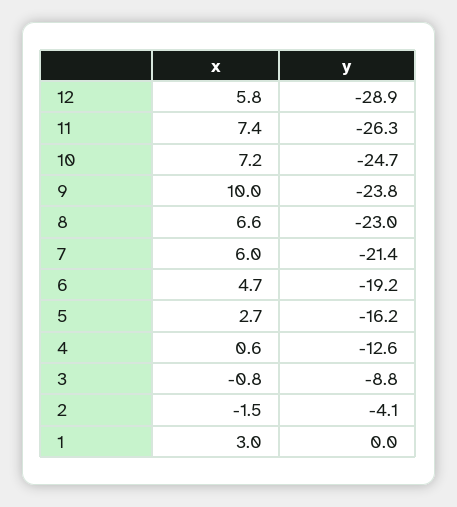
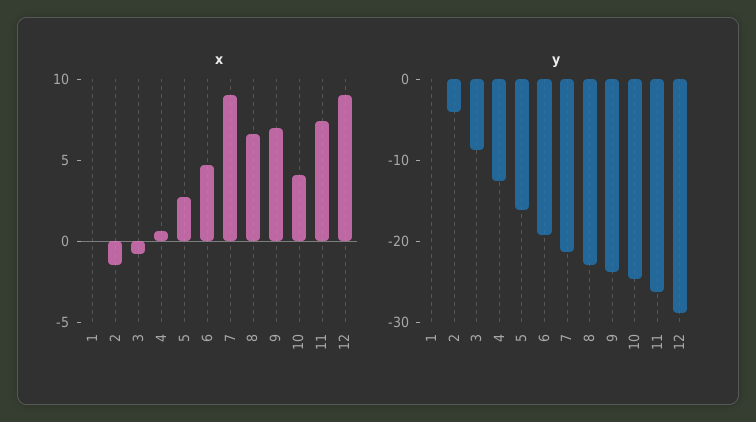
  {
    "x": {
-     "12": 5.8,
+     "12": 9,
      "11": 7.4,
-     "10": 7.2,
+     "10": 4,
-     "9": 10,
+     "9": 7,
      "8": 6.6,
-     "7": 6,
+     "7": 9,
      "6": 4.7,
      "5": 2.7,
      "4": 0.6,
      "3": -0.8,
      "2": -1.5,
-     "1": 3
+     "1": 0
    },
    "y": {
      "12": -28.9,
      "11": -26.3,
      "10": -24.7,
      "9": -23.8,
      "8": -23,
      "7": -21.4,
      "6": -19.2,
      "5": -16.2,
      "4": -12.6,
      "3": -8.8,
      "2": -4.1,
      "1": 0
    }
  }

